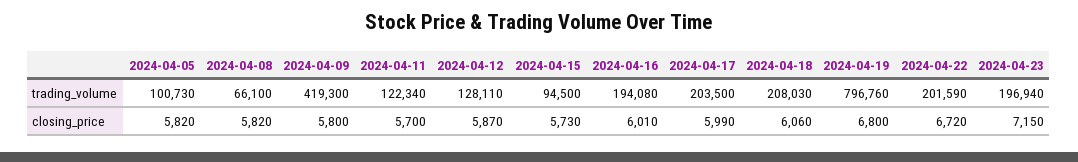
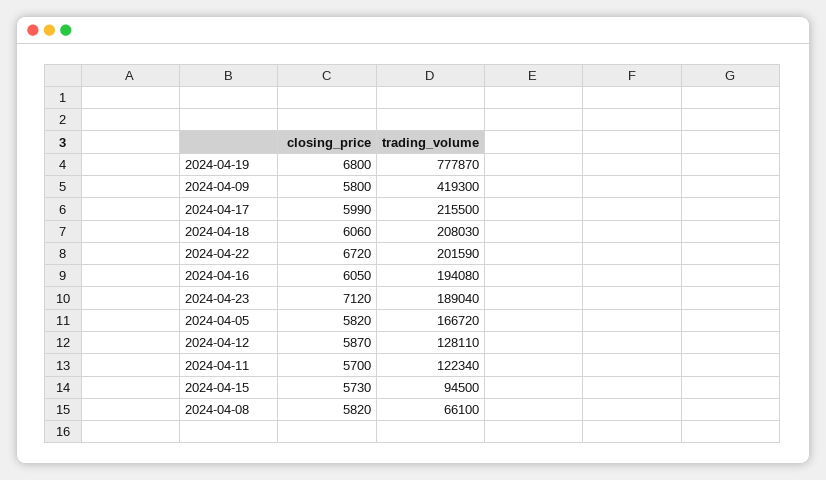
  {
    "2024-04-05": {
-     "trading_volume": 100730,
+     "trading_volume": 166720,
      "closing_price": 5820
    },
    "2024-04-08": {
      "trading_volume": 66100,
      "closing_price": 5820
    },
    "2024-04-09": {
      "trading_volume": 419300,
      "closing_price": 5800
    },
    "2024-04-11": {
      "trading_volume": 122340,
      "closing_price": 5700
    },
    "2024-04-12": {
      "trading_volume": 128110,
      "closing_price": 5870
    },
    "2024-04-15": {
      "trading_volume": 94500,
      "closing_price": 5730
    },
    "2024-04-16": {
      "trading_volume": 194080,
-     "closing_price": 6010
+     "closing_price": 6050
    },
    "2024-04-17": {
-     "trading_volume": 203500,
+     "trading_volume": 215500,
      "closing_price": 5990
    },
    "2024-04-18": {
      "trading_volume": 208030,
      "closing_price": 6060
    },
    "2024-04-19": {
-     "trading_volume": 796760,
+     "trading_volume": 777870,
      "closing_price": 6800
    },
    "2024-04-22": {
      "trading_volume": 201590,
      "closing_price": 6720
    },
    "2024-04-23": {
-     "trading_volume": 196940,
+     "trading_volume": 189040,
-     "closing_price": 7150
+     "closing_price": 7120
    }
  }

